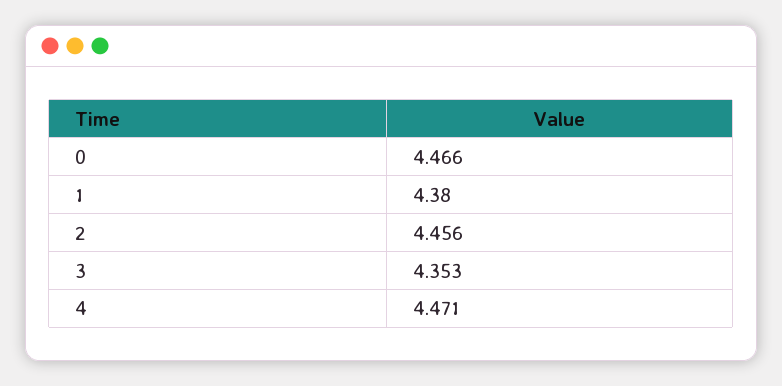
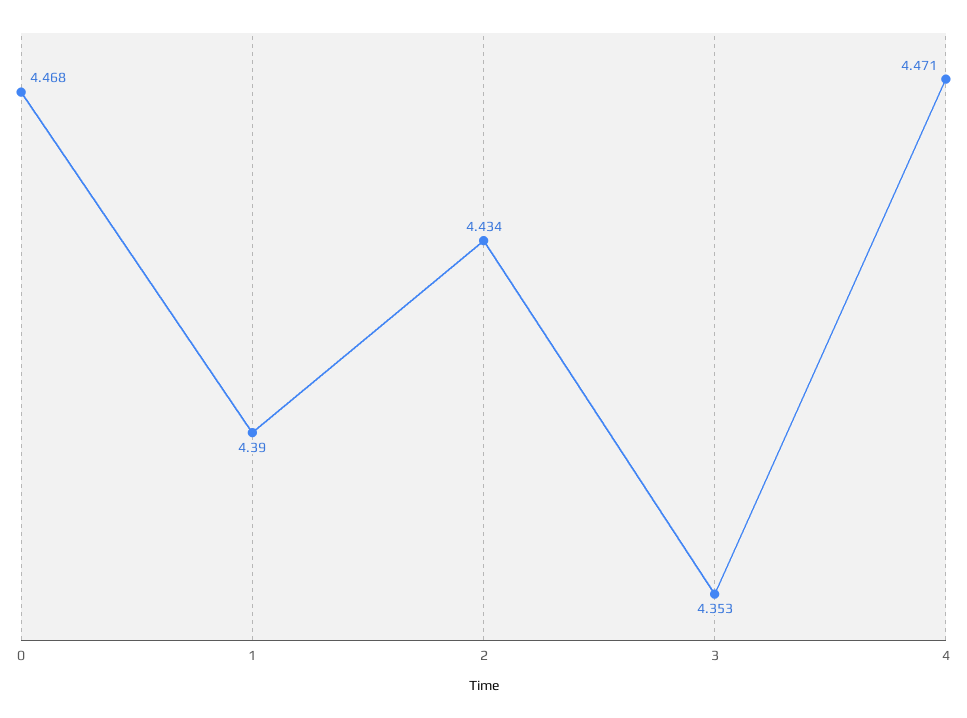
  {
-   "0": 4.466,
+   "0": 4.468,
-   "1": 4.38,
+   "1": 4.39,
-   "2": 4.456,
+   "2": 4.434,
    "3": 4.353,
    "4": 4.471
  }

